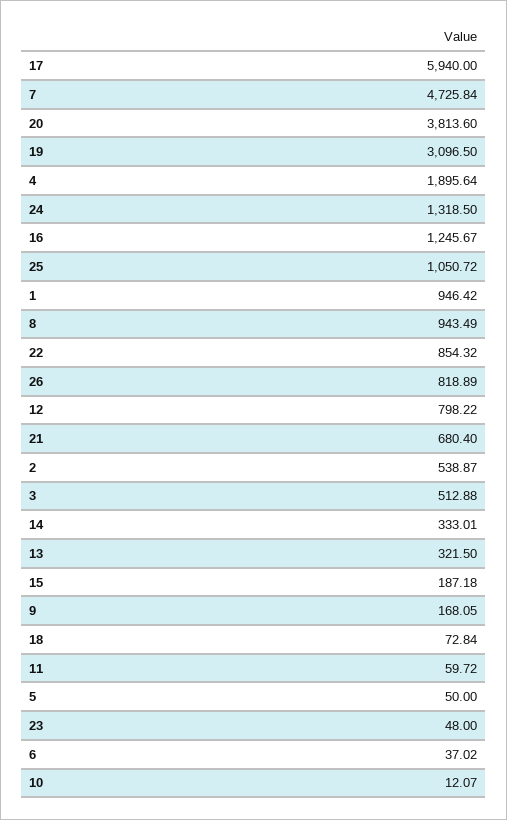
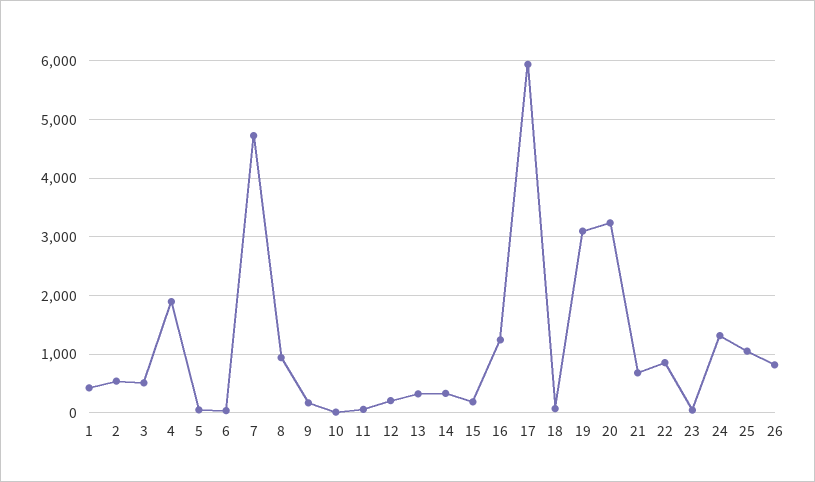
  {
    "17": 5940,
    "7": 4725.84,
-   "20": 3813.6,
+   "20": 3200,
    "19": 3096.5,
    "4": 1895.64,
    "24": 1318.5,
    "16": 1245.67,
    "25": 1050.72,
-   "1": 946.42,
+   "1": 400,
    "8": 943.49,
    "22": 854.32,
    "26": 818.89,
-   "12": 798.22,
+   "12": 200,
    "21": 680.4,
    "2": 538.87,
    "3": 512.88,
    "14": 333.01,
    "13": 321.5,
    "15": 187.18,
    "9": 168.05,
    "18": 72.84,
    "11": 59.72,
    "5": 50,
    "23": 48,
    "6": 37.02,
    "10": 12.07
  }

